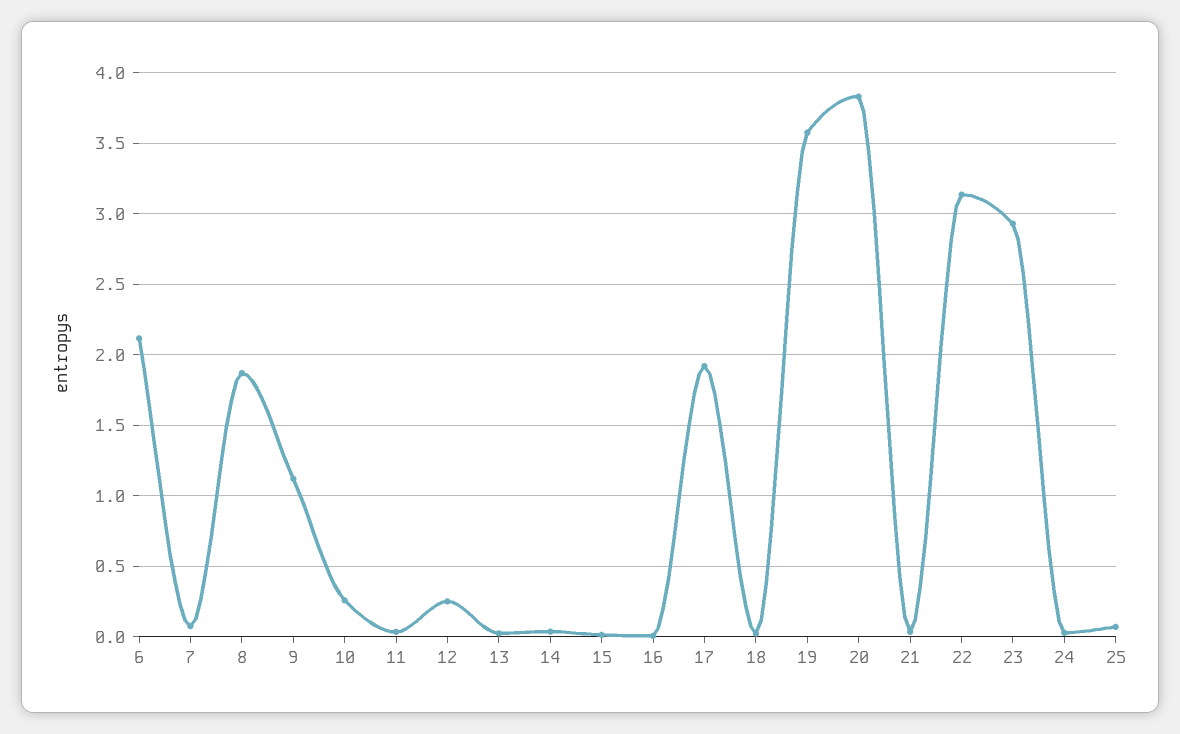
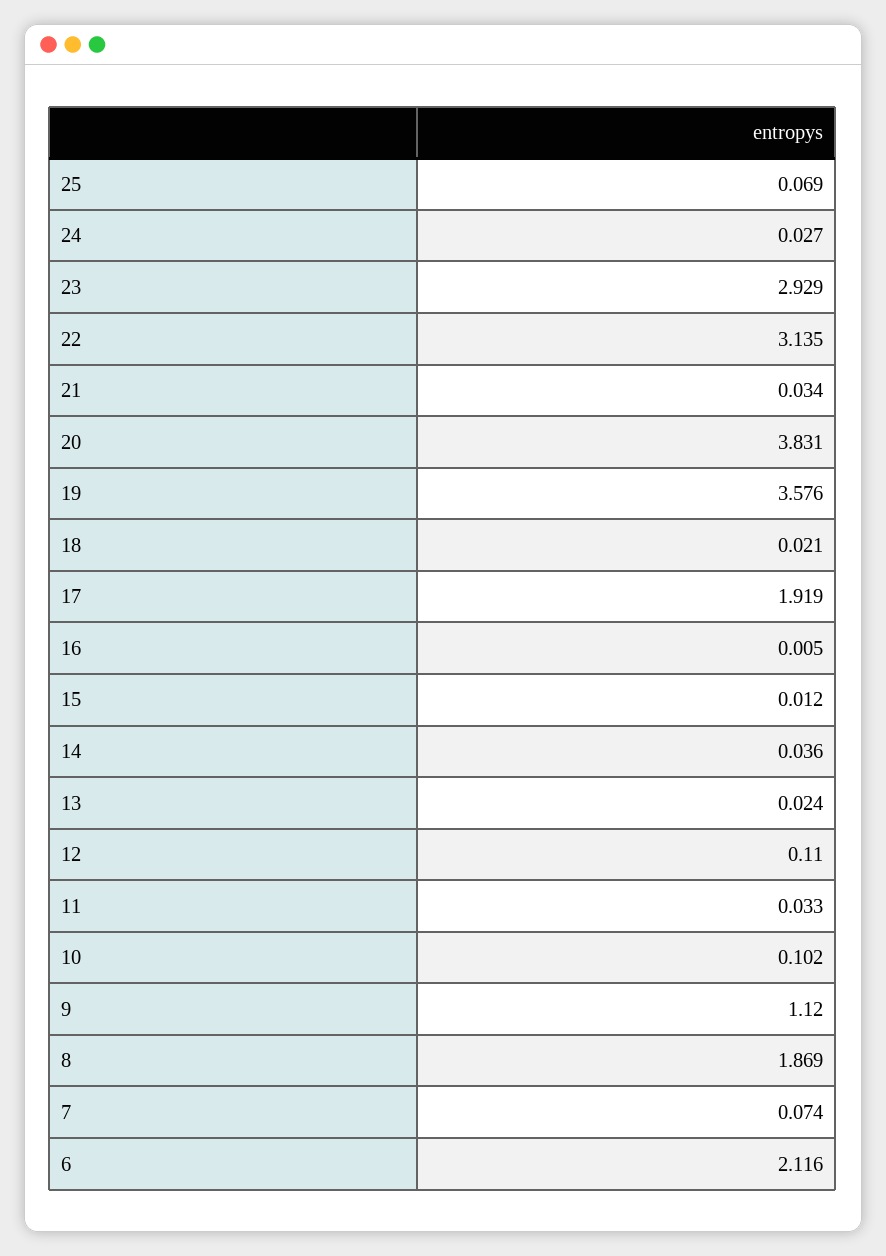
  {
    "6": 2.116,
    "7": 0.074,
    "8": 1.869,
    "9": 1.12,
-   "10": 0.25,
+   "10": 0.102,
    "11": 0.033,
-   "12": 0.25,
+   "12": 0.11,
    "13": 0.024,
    "14": 0.036,
    "15": 0.012,
    "16": 0.005,
    "17": 1.919,
    "18": 0.021,
    "19": 3.576,
    "20": 3.831,
    "21": 0.034,
    "22": 3.135,
    "23": 2.929,
    "24": 0.027,
    "25": 0.069
  }

